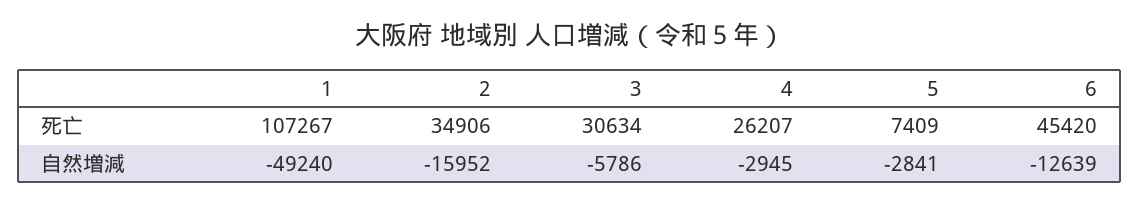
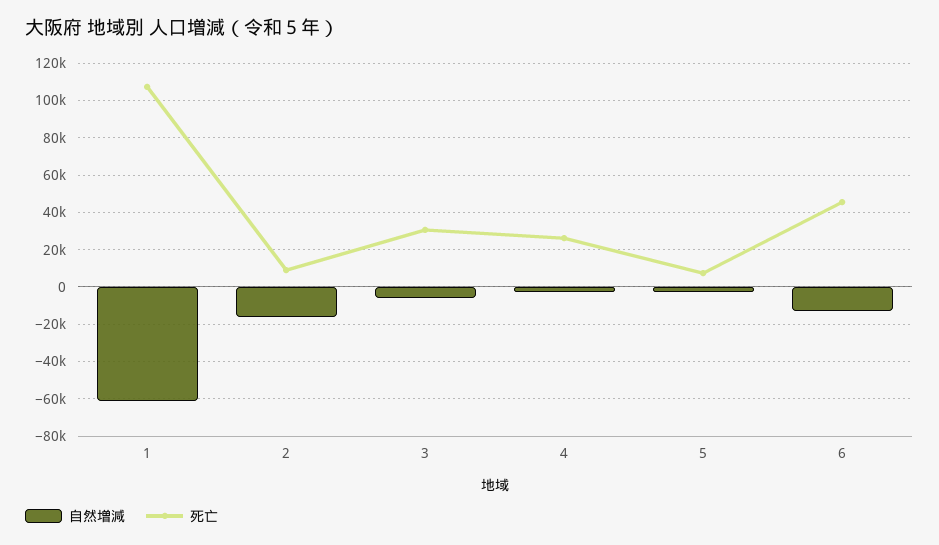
  {
    "死亡": {
      "1": 107267,
-     "2": 34906,
+     "2": 10000,
      "3": 30634,
      "4": 26207,
      "5": 7409,
      "6": 45420
    },
    "自然増減": {
-     "1": -49240,
+     "1": -60000,
      "2": -15952,
      "3": -5786,
      "4": -2945,
      "5": -2841,
      "6": -12639
    }
  }

